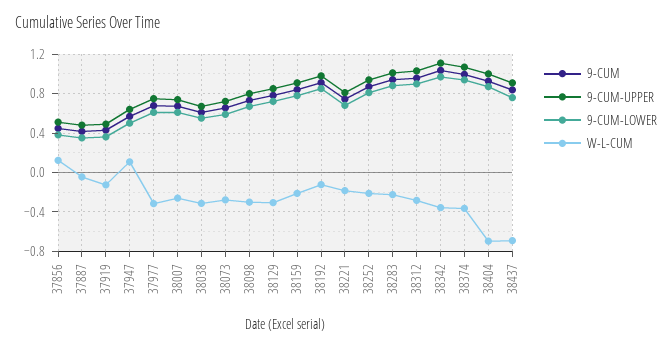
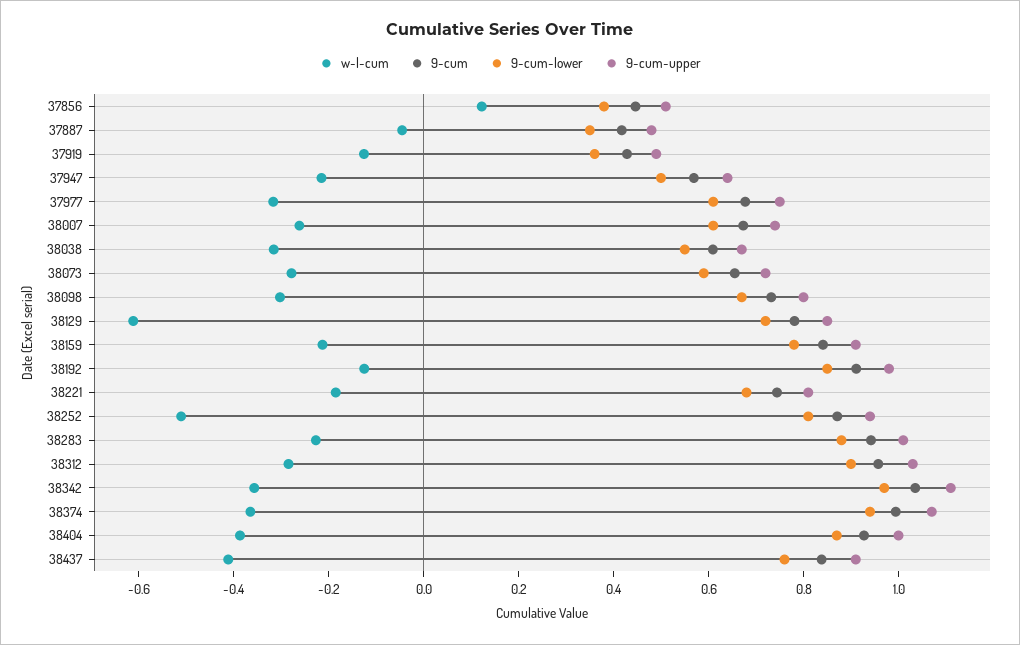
  {
    "9-CUM": {
      "37856": 0.45,
      "37887": 0.4,
      "37919": 0.45,
      "37947": 0.55,
      "37977": 0.7,
      "38007": 0.65,
      "38038": 0.6,
      "38073": 0.65,
      "38098": 0.75,
      "38129": 0.8,
      "38159": 0.85,
      "38192": 0.9,
      "38221": 0.75,
      "38252": 0.85,
      "38283": 0.95,
      "38312": 0.95,
      "38342": 1.05,
      "38374": 1,
      "38404": 0.95,
      "38437": 0.85
    },
    "9-CUM-UPPER": {
      "37856": 0.5,
      "37887": 0.5,
      "37919": 0.5,
      "37947": 0.65,
      "37977": 0.75,
      "38007": 0.75,
      "38038": 0.65,
      "38073": 0.7,
      "38098": 0.8,
      "38129": 0.85,
      "38159": 0.9,
      "38192": 1,
      "38221": 0.8,
      "38252": 0.95,
      "38283": 1,
      "38312": 1.05,
      "38342": 1.1,
      "38374": 1.05,
      "38404": 1,
      "38437": 0.9
    },
    "9-CUM-LOWER": {
      "37856": 0.4,
      "37887": 0.35,
      "37919": 0.35,
      "37947": 0.5,
      "37977": 0.6,
      "38007": 0.6,
      "38038": 0.55,
      "38073": 0.6,
      "38098": 0.65,
      "38129": 0.7,
      "38159": 0.8,
      "38192": 0.85,
      "38221": 0.7,
      "38252": 0.8,
      "38283": 0.9,
      "38312": 0.9,
      "38342": 0.95,
      "38374": 0.95,
      "38404": 0.85,
      "38437": 0.75
    },
    "W-L-CUM": {
      "37856": 0.1,
      "37887": -0.05,
      "37919": -0.15,
-     "37947": 0.1,
+     "37947": -0.2,
      "37977": -0.3,
      "38007": -0.25,
      "38038": -0.3,
      "38073": -0.3,
      "38098": -0.3,
-     "38129": -0.3,
+     "38129": -0.6,
      "38159": -0.2,
      "38192": -0.15,
      "38221": -0.2,
-     "38252": -0.2,
+     "38252": -0.5,
      "38283": -0.25,
      "38312": -0.3,
      "38342": -0.35,
      "38374": -0.35,
-     "38404": -0.7,
+     "38404": -0.4,
-     "38437": -0.7
+     "38437": -0.4
    }
  }

